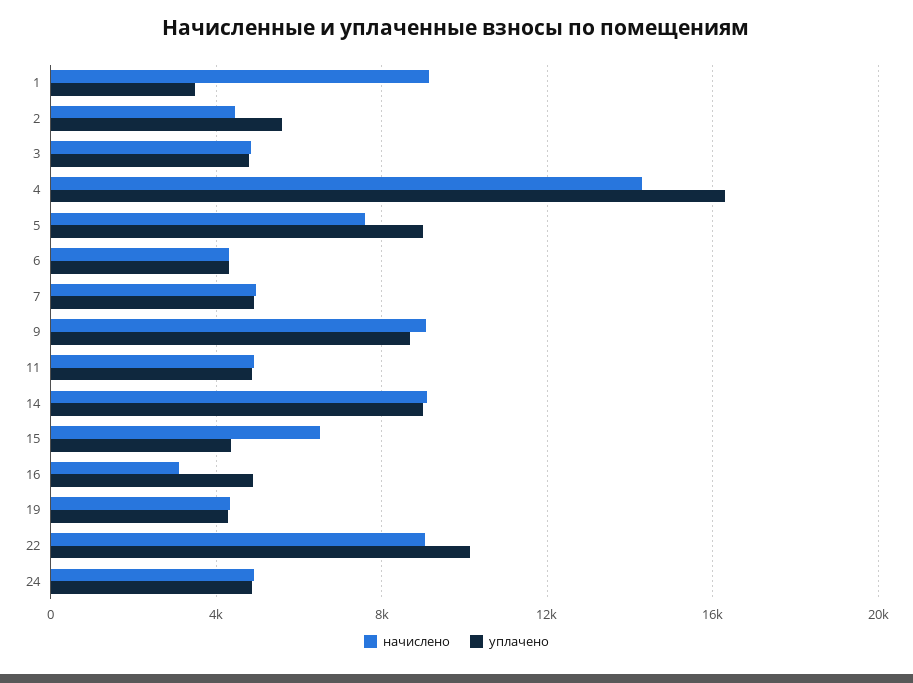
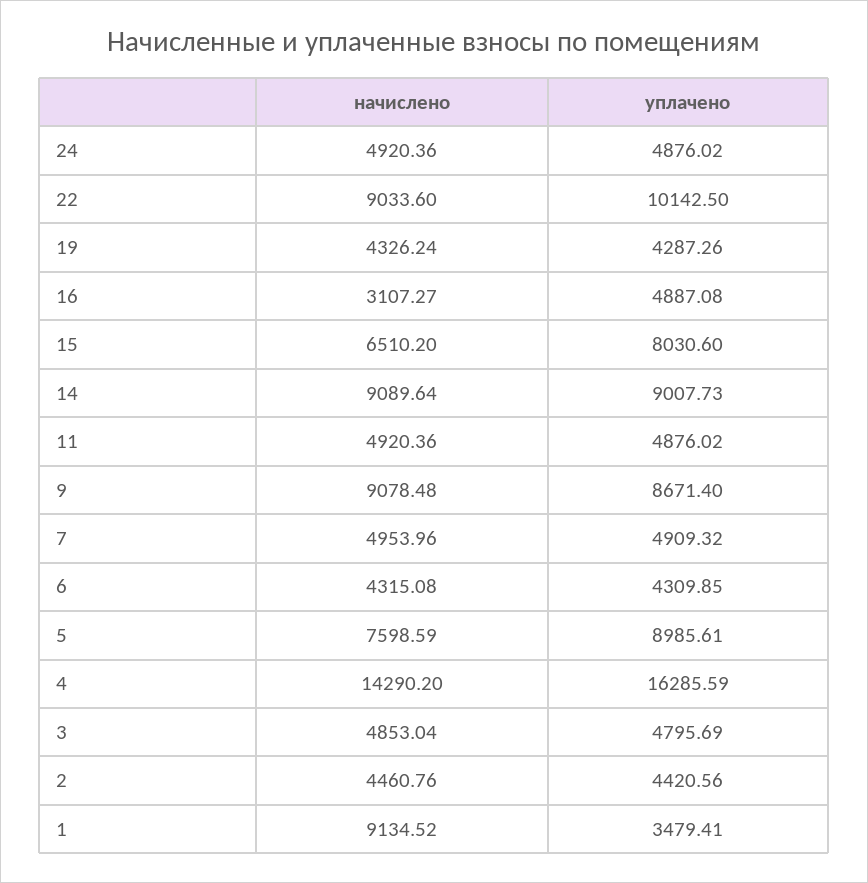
  {
    "начислено": {
      "1": 9134.52,
      "2": 4460.76,
      "3": 4853.04,
      "4": 14290.2,
      "5": 7598.59,
      "6": 4315.08,
      "7": 4953.96,
      "9": 9078.48,
      "11": 4920.36,
      "14": 9089.64,
      "15": 6510.2,
      "16": 3107.27,
      "19": 4326.24,
      "22": 9033.6,
      "24": 4920.36
    },
    "уплачено": {
      "1": 3479.41,
-     "2": 5500,
+     "2": 4420.56,
      "3": 4795.69,
      "4": 16285.59,
      "5": 8985.61,
      "6": 4309.85,
      "7": 4909.32,
      "9": 8671.4,
      "11": 4876.02,
      "14": 9007.73,
-     "15": 4500,
+     "15": 8030.6,
      "16": 4887.08,
      "19": 4287.26,
      "22": 10142.5,
      "24": 4876.02
    }
  }

